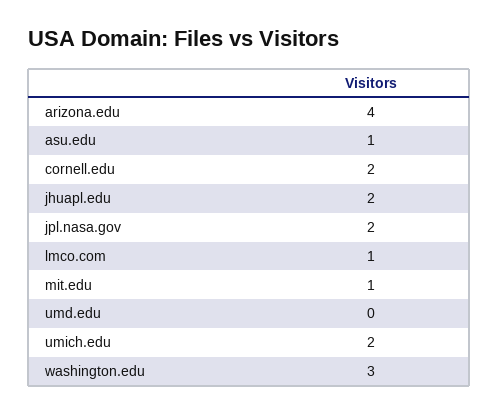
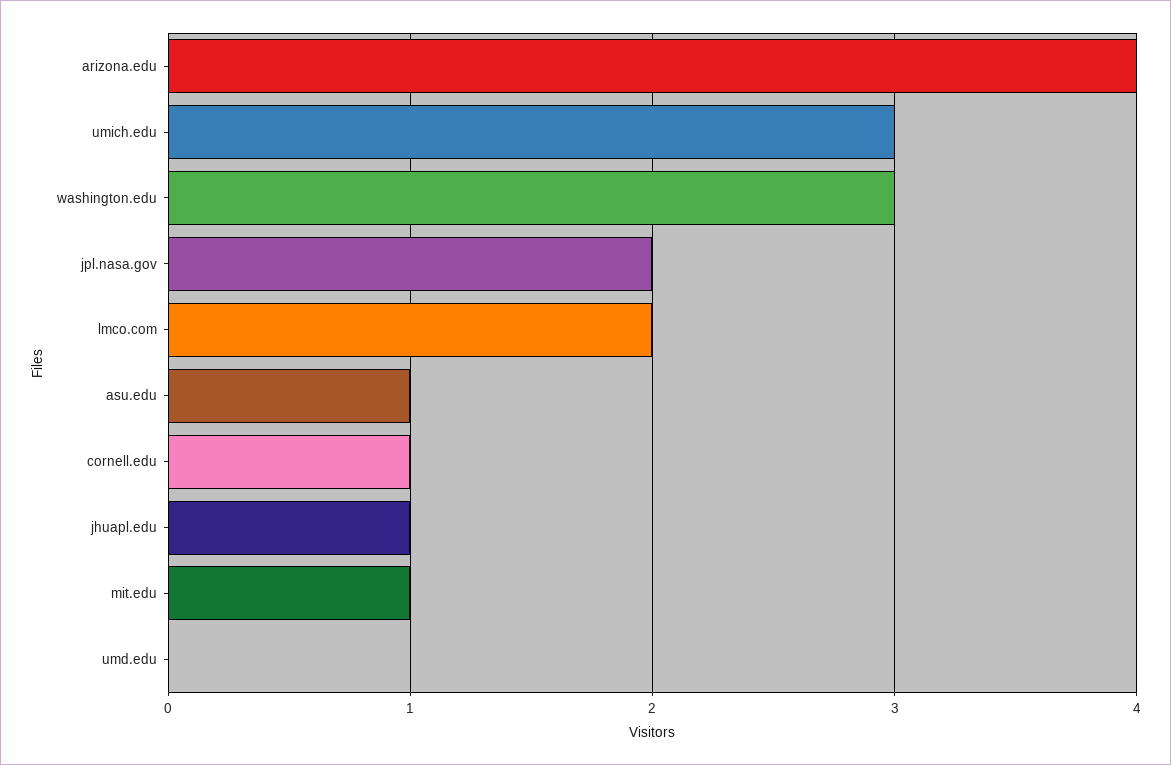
  {
    "arizona.edu": 4,
    "asu.edu": 1,
-   "cornell.edu": 2,
+   "cornell.edu": 1,
-   "jhuapl.edu": 2,
+   "jhuapl.edu": 1,
    "jpl.nasa.gov": 2,
-   "lmco.com": 1,
+   "lmco.com": 2,
    "mit.edu": 1,
    "umd.edu": 0,
-   "umich.edu": 2,
+   "umich.edu": 3,
    "washington.edu": 3
  }

